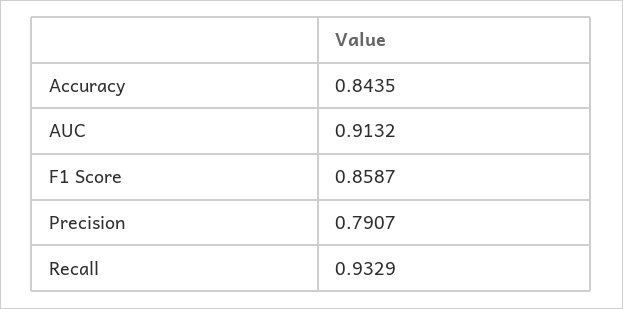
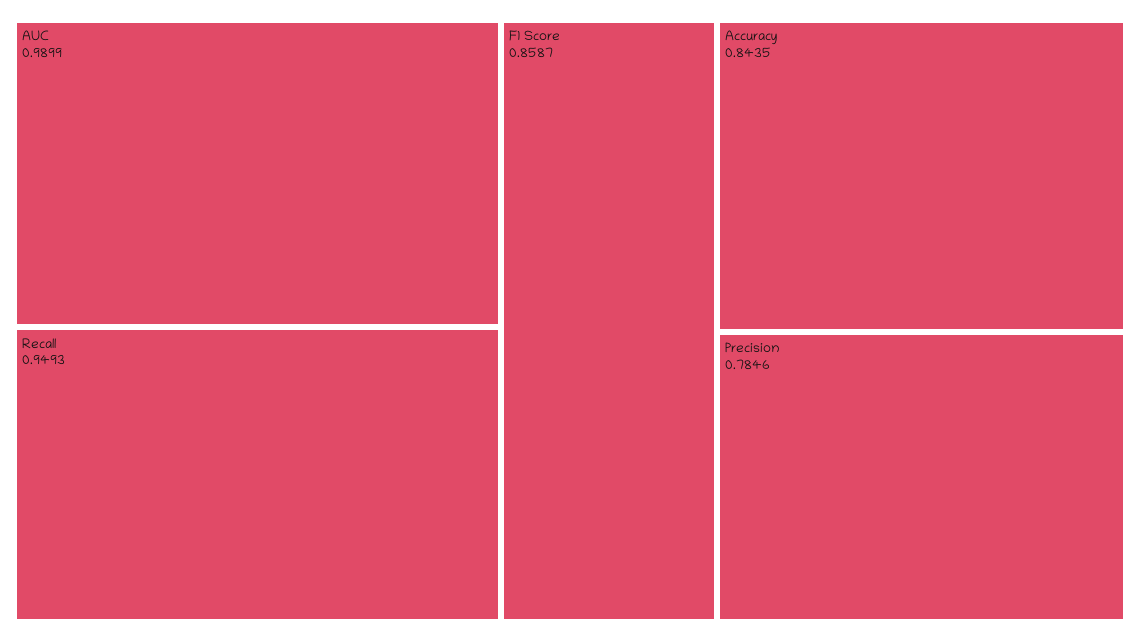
  {
    "Accuracy": 0.8435,
-   "AUC": 0.9132,
+   "AUC": 0.9899,
    "F1 Score": 0.8587,
-   "Precision": 0.7907,
+   "Precision": 0.7846,
-   "Recall": 0.9329
+   "Recall": 0.9493
  }

